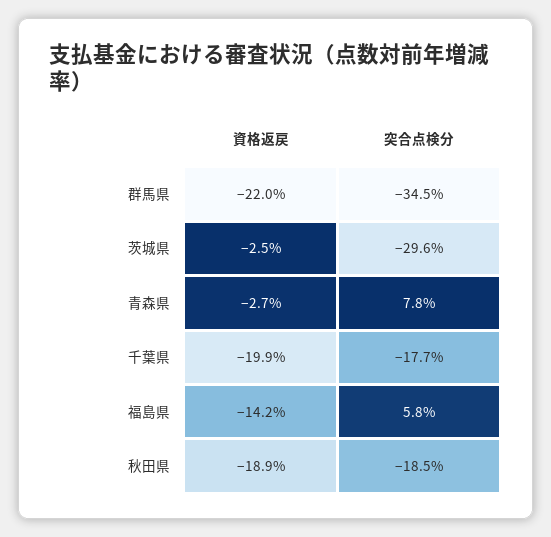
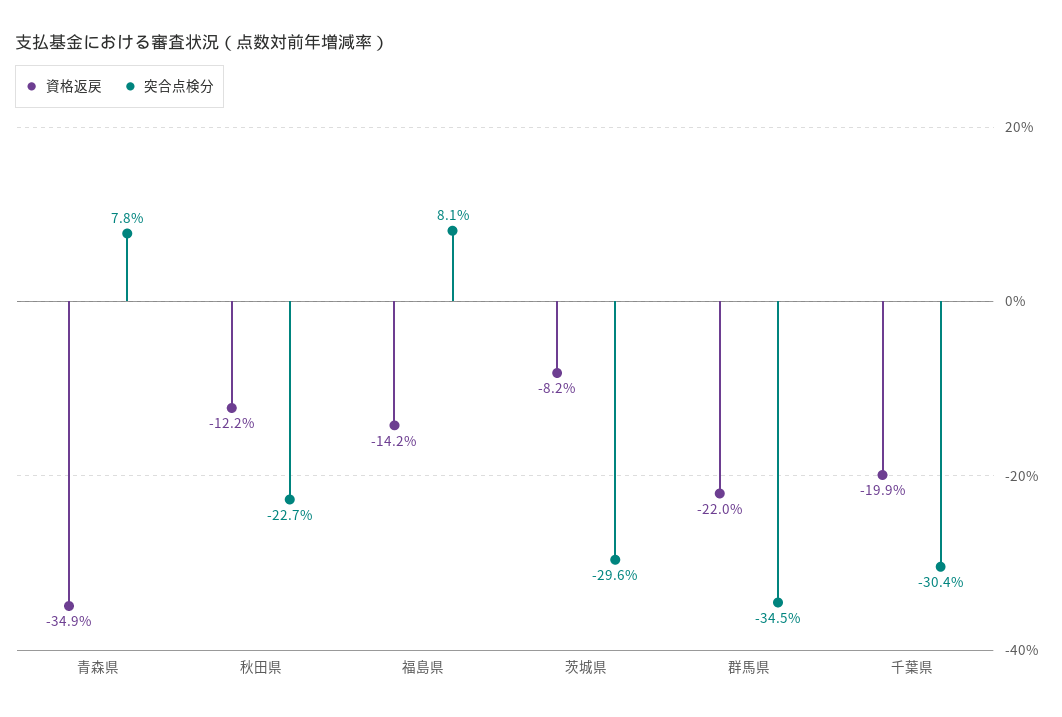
  {
    "資格返戻": {
      "群馬県": -22,
-     "茨城県": -2.5,
+     "茨城県": -8.2,
-     "青森県": -2.7,
+     "青森県": -34.9,
      "千葉県": -19.9,
      "福島県": -14.2,
-     "秋田県": -18.9
+     "秋田県": -12.2
    },
    "突合点検分": {
      "群馬県": -34.5,
      "茨城県": -29.6,
      "青森県": 7.8,
-     "千葉県": -17.7,
+     "千葉県": -30.4,
-     "福島県": 5.8,
+     "福島県": 8.1,
-     "秋田県": -18.5
+     "秋田県": -22.7
    }
  }

